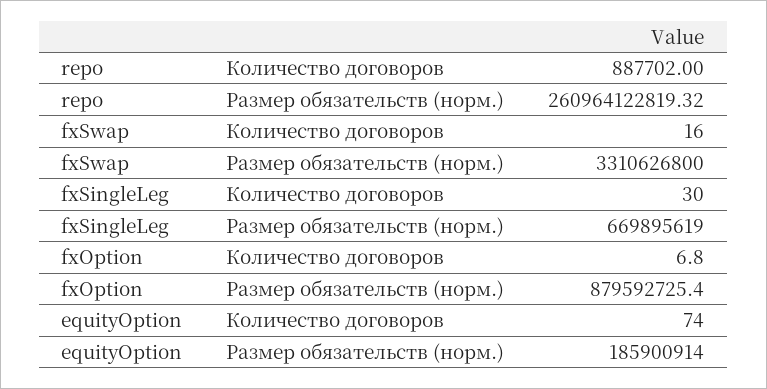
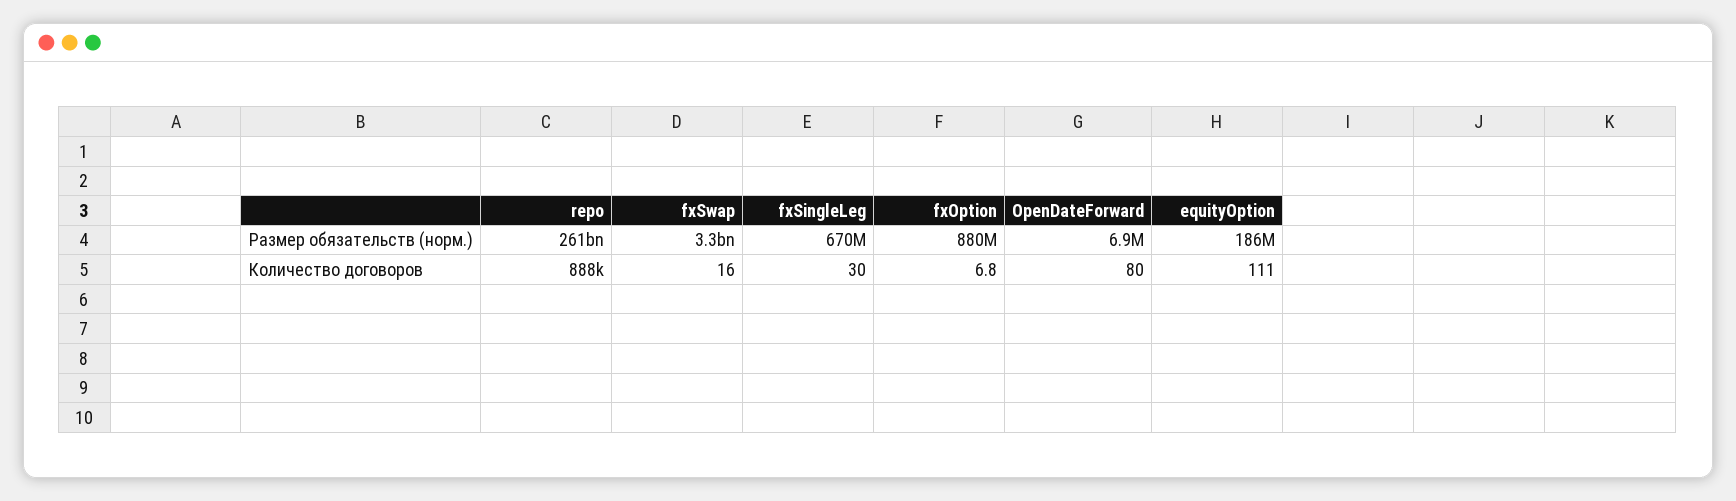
  {
    "repo": {
      "Количество договоров": 887702,
      "Размер обязательств (норм.)": 260964122819.32
    },
    "fxSwap": {
      "Количество договоров": 16,
      "Размер обязательств (норм.)": 3310626800
    },
    "fxSingleLeg": {
      "Количество договоров": 30,
      "Размер обязательств (норм.)": 669895619
    },
    "fxOption": {
      "Количество договоров": 6.8,
      "Размер обязательств (норм.)": 879592725.4
    },
    "equityOption": {
-     "Количество договоров": 74,
+     "Количество договоров": 111,
      "Размер обязательств (норм.)": 185900914
-   }
+   },
+   "OpenDateForward": {
+     "Размер обязательств (норм.)": 6900000,
+     "Количество договоров": 80
+   }
  }

